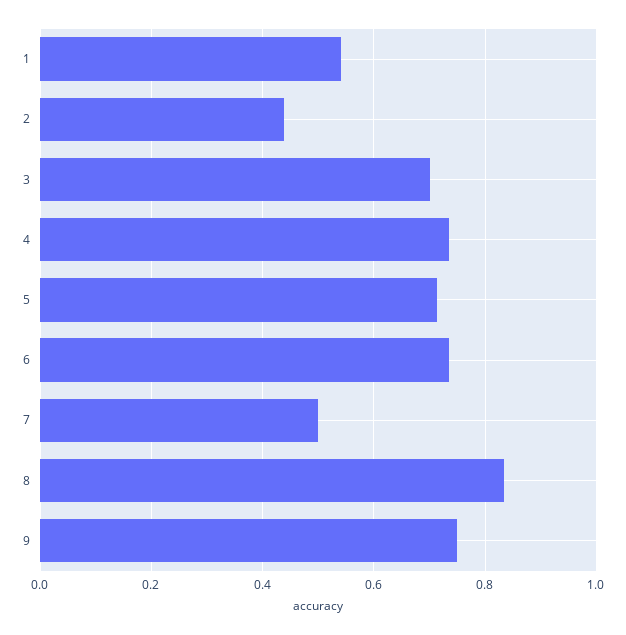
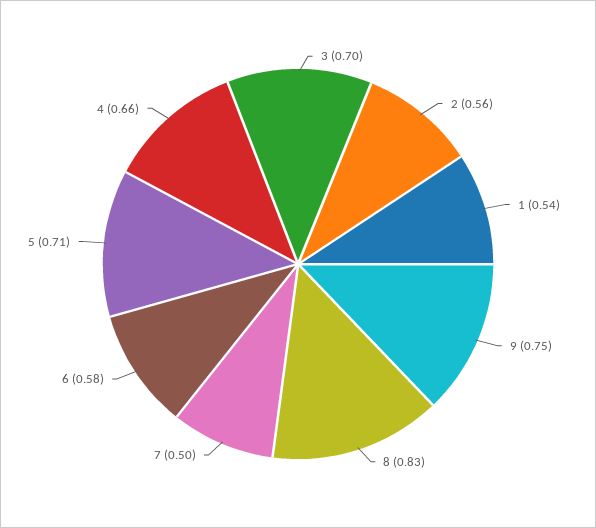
  {
    "1": 0.54,
-   "2": 0.44,
+   "2": 0.56,
    "3": 0.7,
-   "4": 0.74,
+   "4": 0.66,
    "5": 0.71,
-   "6": 0.74,
+   "6": 0.58,
    "7": 0.5,
    "8": 0.83,
    "9": 0.75
  }

